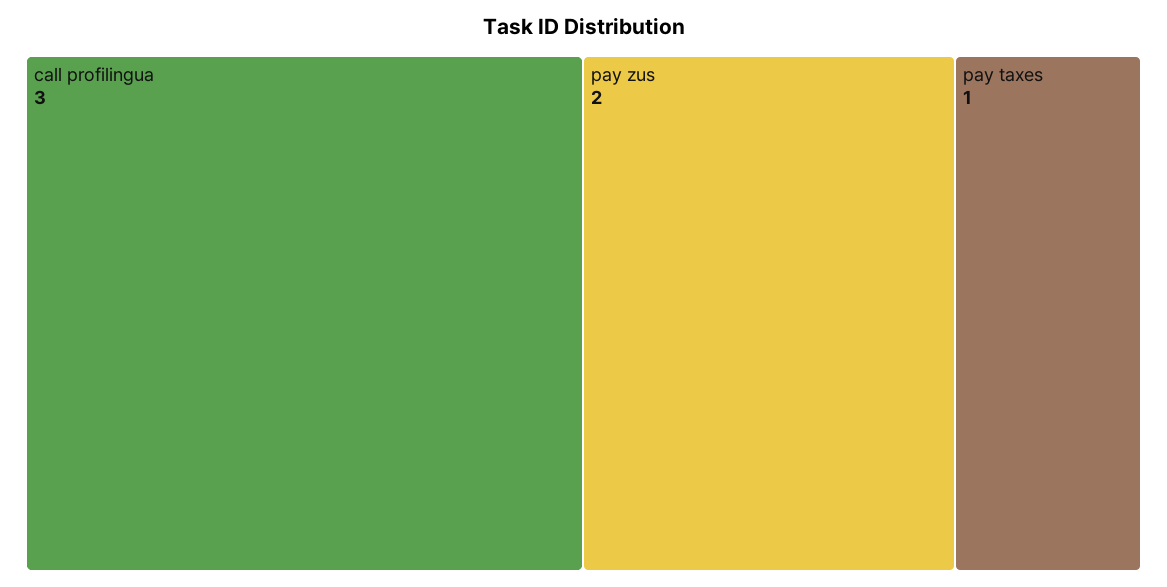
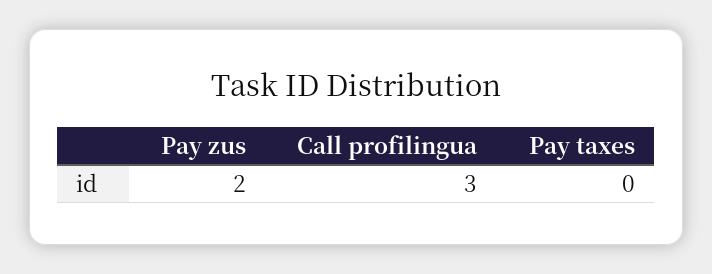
  {
    "call profilingua": 3,
    "pay zus": 2,
-   "pay taxes": 1
+   "pay taxes": 0
  }

